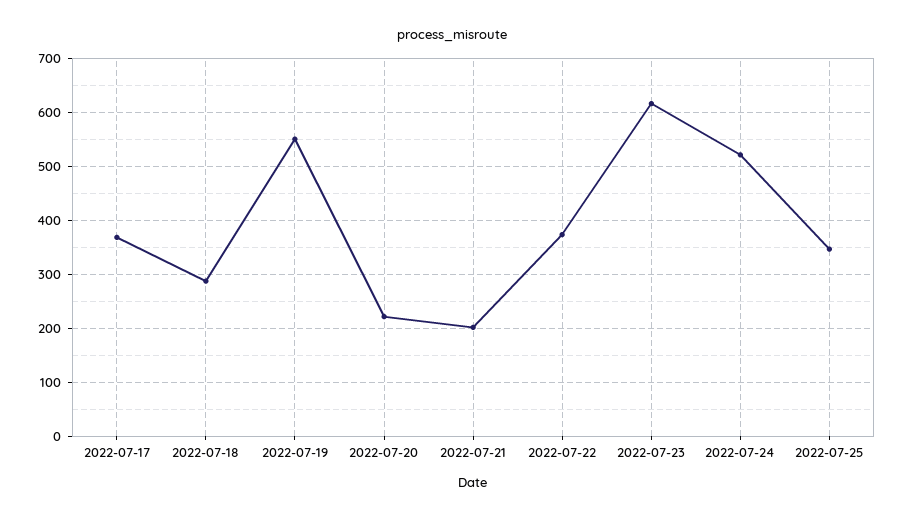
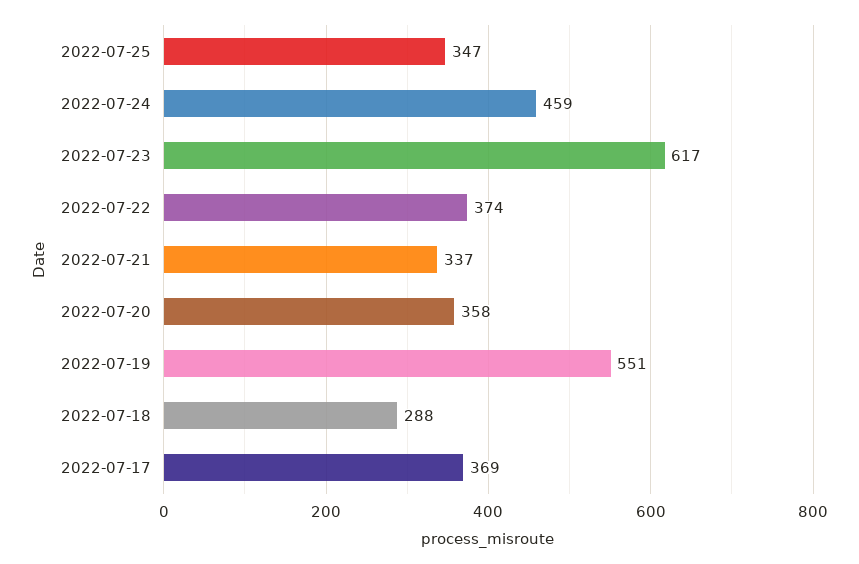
  {
    "2022-07-17": 369,
    "2022-07-18": 288,
    "2022-07-19": 551,
-   "2022-07-20": 220,
+   "2022-07-20": 358,
-   "2022-07-21": 200,
+   "2022-07-21": 337,
    "2022-07-22": 374,
    "2022-07-23": 617,
-   "2022-07-24": 520,
+   "2022-07-24": 459,
    "2022-07-25": 347
  }

